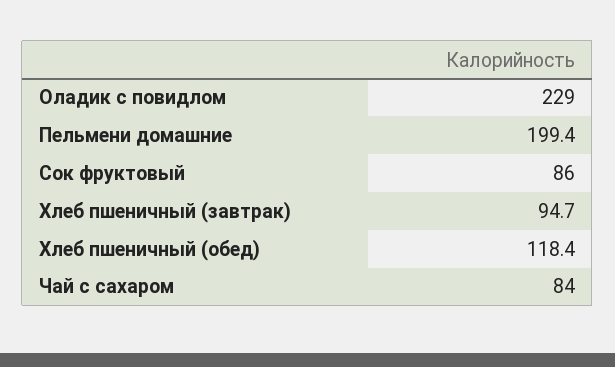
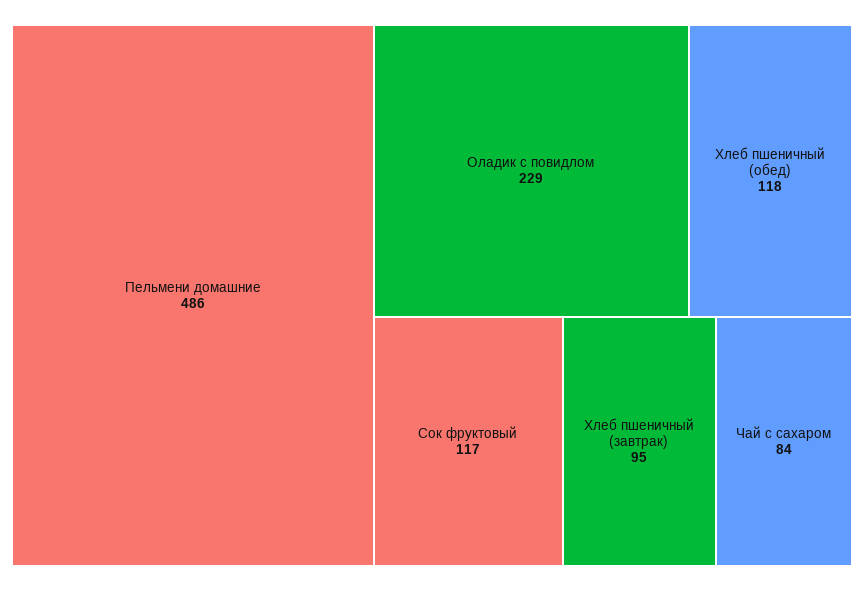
  {
    "Оладик с повидлом": 229,
-   "Пельмени домашние": 199.4,
+   "Пельмени домашние": 486,
-   "Сок фруктовый": 86,
+   "Сок фруктовый": 117,
    "Хлеб пшеничный (завтрак)": 94.7,
    "Хлеб пшеничный (обед)": 118.4,
    "Чай с сахаром": 84
  }

